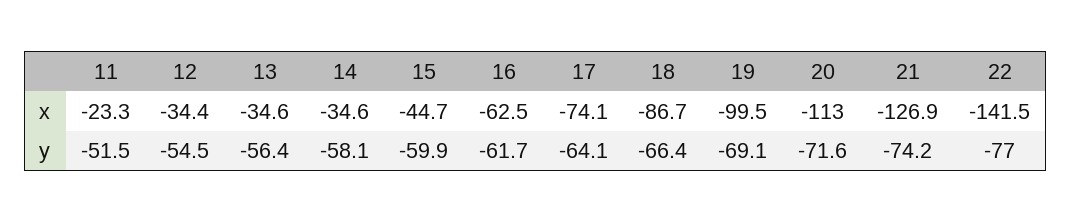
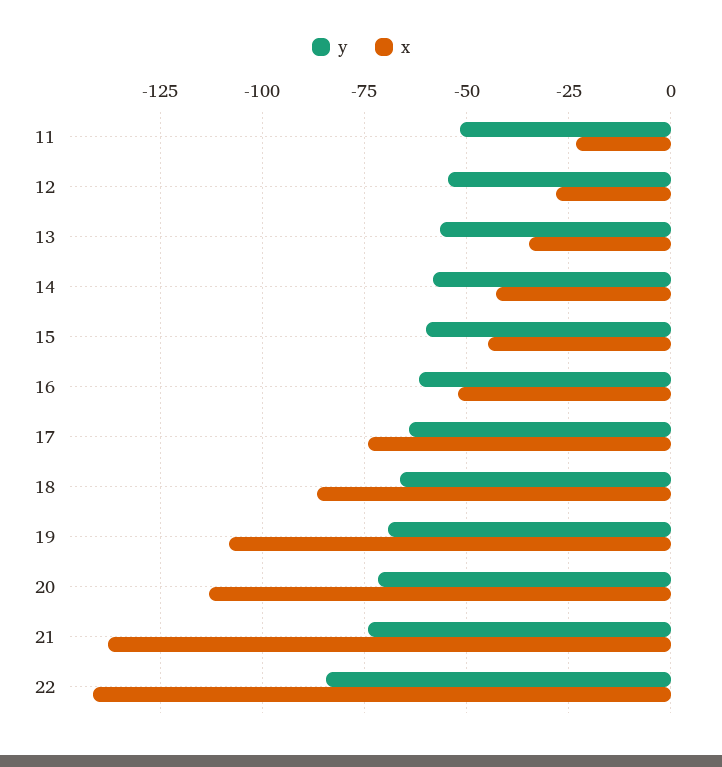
  {
    "x": {
      "11": -23.3,
-     "12": -34.4,
+     "12": -27.5,
      "13": -34.6,
-     "14": -34.6,
+     "14": -42.5,
      "15": -44.7,
-     "16": -62.5,
+     "16": -52.5,
      "17": -74.1,
      "18": -86.7,
-     "19": -99.5,
+     "19": -107.5,
      "20": -113,
-     "21": -126.9,
+     "21": -137.5,
      "22": -141.5
    },
    "y": {
      "11": -51.5,
      "12": -54.5,
      "13": -56.4,
      "14": -58.1,
      "15": -59.9,
      "16": -61.7,
      "17": -64.1,
      "18": -66.4,
      "19": -69.1,
      "20": -71.6,
      "21": -74.2,
-     "22": -77
+     "22": -85
    }
  }

